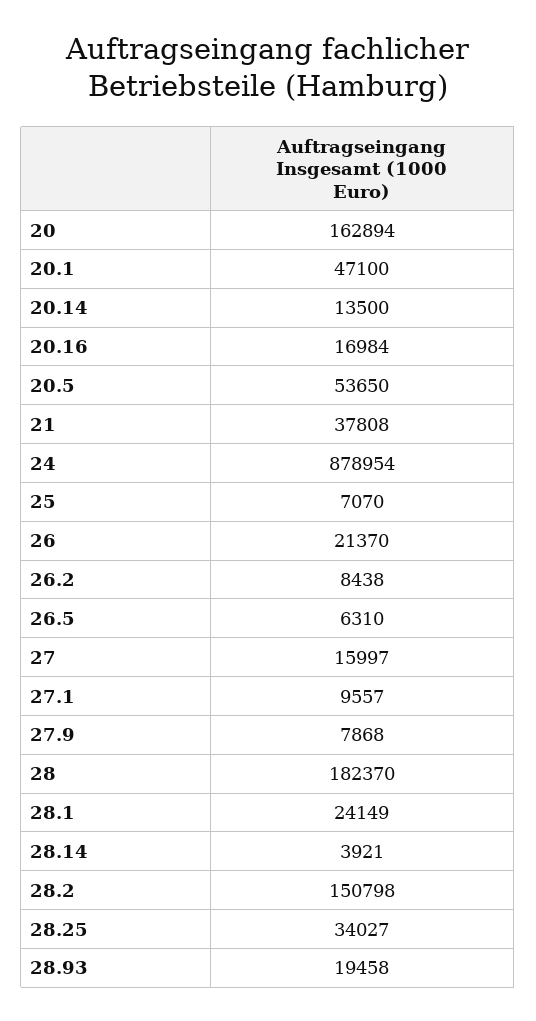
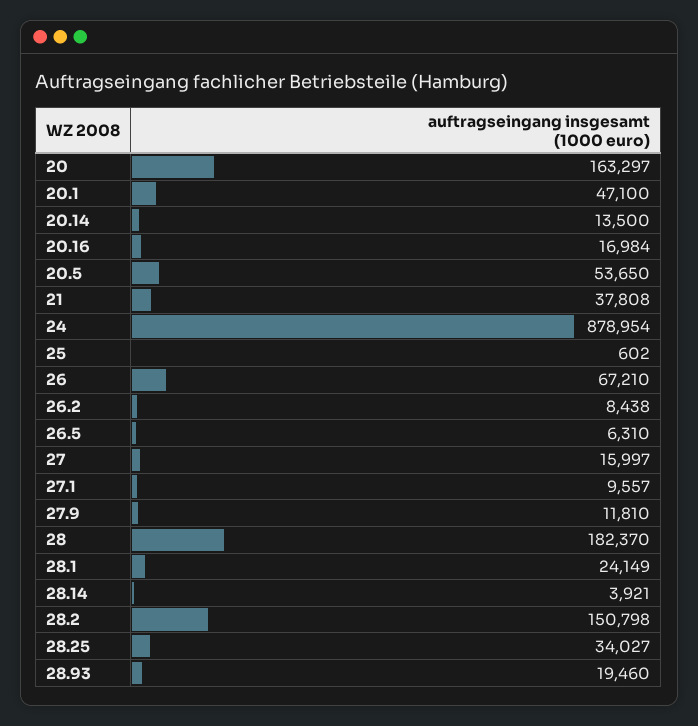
  {
-   "20": 162894,
+   "20": 163297,
    "20.1": 47100,
    "20.14": 13500,
    "20.16": 16984,
    "20.5": 53650,
    "21": 37808,
    "24": 878954,
-   "25": 7070,
+   "25": 602,
-   "26": 21370,
+   "26": 67210,
    "26.2": 8438,
    "26.5": 6310,
    "27": 15997,
    "27.1": 9557,
-   "27.9": 7868,
+   "27.9": 11810,
    "28": 182370,
    "28.1": 24149,
    "28.14": 3921,
    "28.2": 150798,
    "28.25": 34027,
-   "28.93": 19458
+   "28.93": 19460
  }

